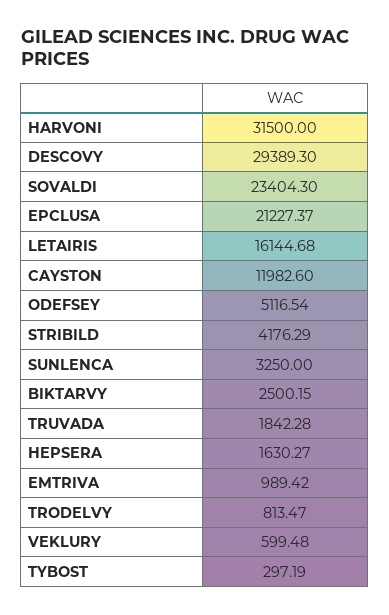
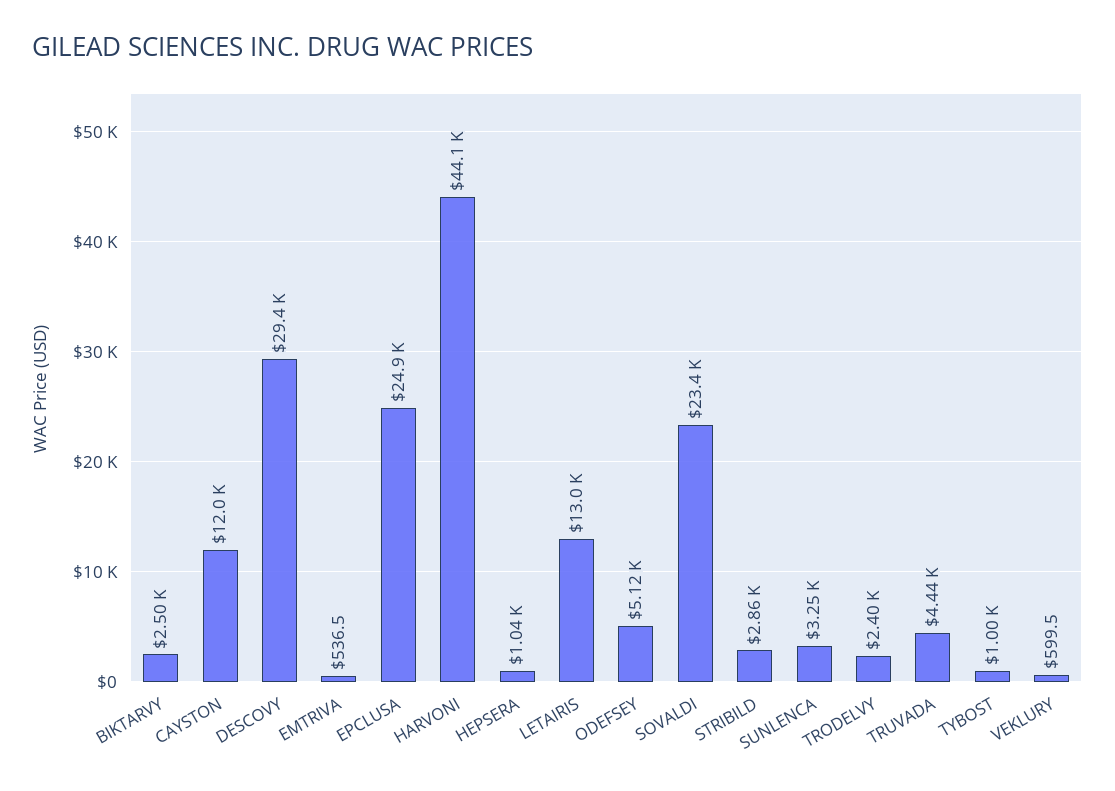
  {
-   "HARVONI": 31500,
+   "HARVONI": 44100,
    "DESCOVY": 29389.3,
    "SOVALDI": 23404.3,
-   "EPCLUSA": 21227.37,
+   "EPCLUSA": 24900,
-   "LETAIRIS": 16144.68,
+   "LETAIRIS": 13000,
    "CAYSTON": 11982.6,
    "ODEFSEY": 5116.54,
-   "STRIBILD": 4176.29,
+   "STRIBILD": 2860,
    "SUNLENCA": 3250,
    "BIKTARVY": 2500.15,
-   "TRUVADA": 1842.28,
+   "TRUVADA": 4440,
-   "HEPSERA": 1630.27,
+   "HEPSERA": 1040,
-   "EMTRIVA": 989.42,
+   "EMTRIVA": 536.5,
-   "TRODELVY": 813.47,
+   "TRODELVY": 2400,
    "VEKLURY": 599.48,
-   "TYBOST": 297.19
+   "TYBOST": 1000
  }

